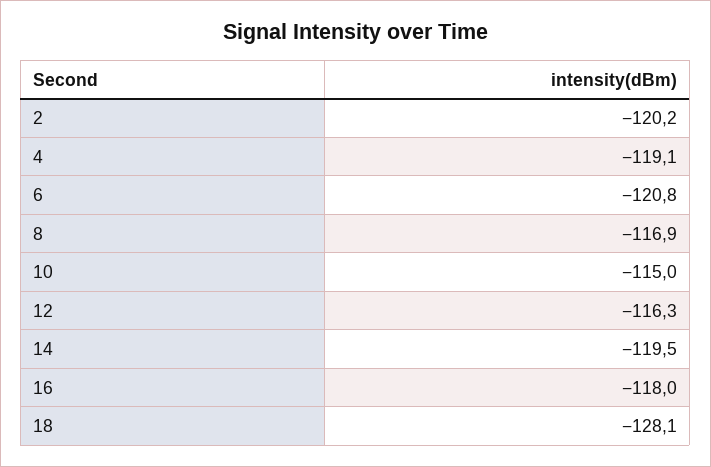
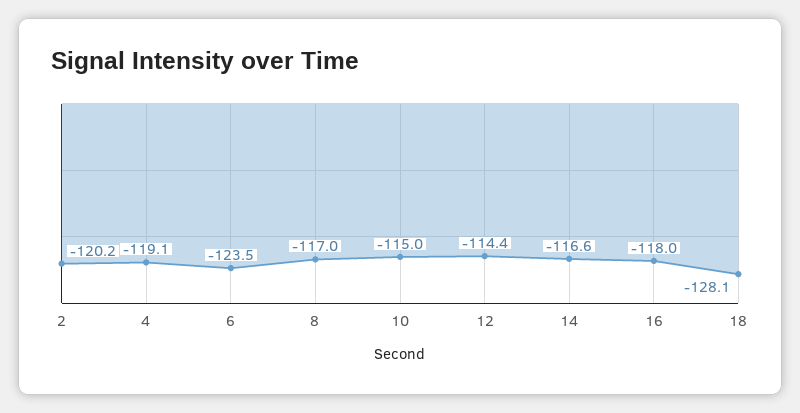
  {
    "2": -120.2,
    "4": -119.1,
-   "6": -120.8,
+   "6": -123.5,
-   "8": -116.9,
+   "8": -117,
    "10": -115,
-   "12": -116.3,
+   "12": -114.4,
-   "14": -119.5,
+   "14": -116.6,
    "16": -118,
    "18": -128.1
  }

